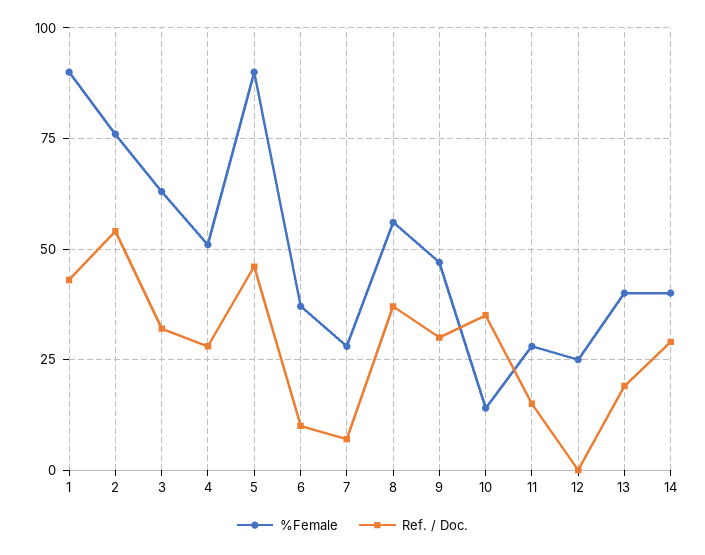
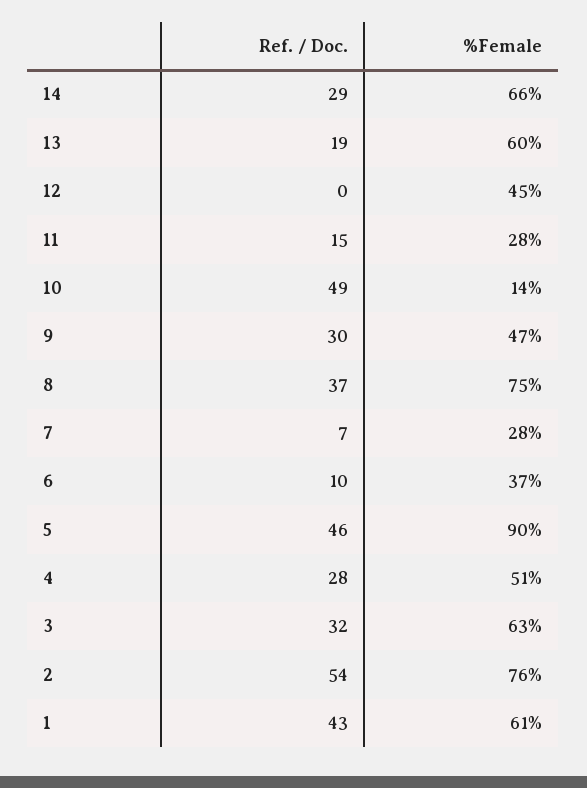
  {
    "%Female": {
-     "1": 90,
+     "1": 61,
      "2": 76,
      "3": 63,
      "4": 51,
      "5": 90,
      "6": 37,
      "7": 28,
-     "8": 55,
+     "8": 75,
      "9": 47,
      "10": 14,
      "11": 28,
-     "12": 25,
+     "12": 45,
-     "13": 40,
+     "13": 60,
-     "14": 40
+     "14": 66
    },
    "Ref. / Doc.": {
      "1": 43,
      "2": 54,
      "3": 32,
      "4": 28,
      "5": 46,
      "6": 10,
      "7": 7,
      "8": 37,
      "9": 30,
-     "10": 35,
+     "10": 49,
      "11": 15,
      "12": 0,
      "13": 19,
      "14": 29
    }
  }

